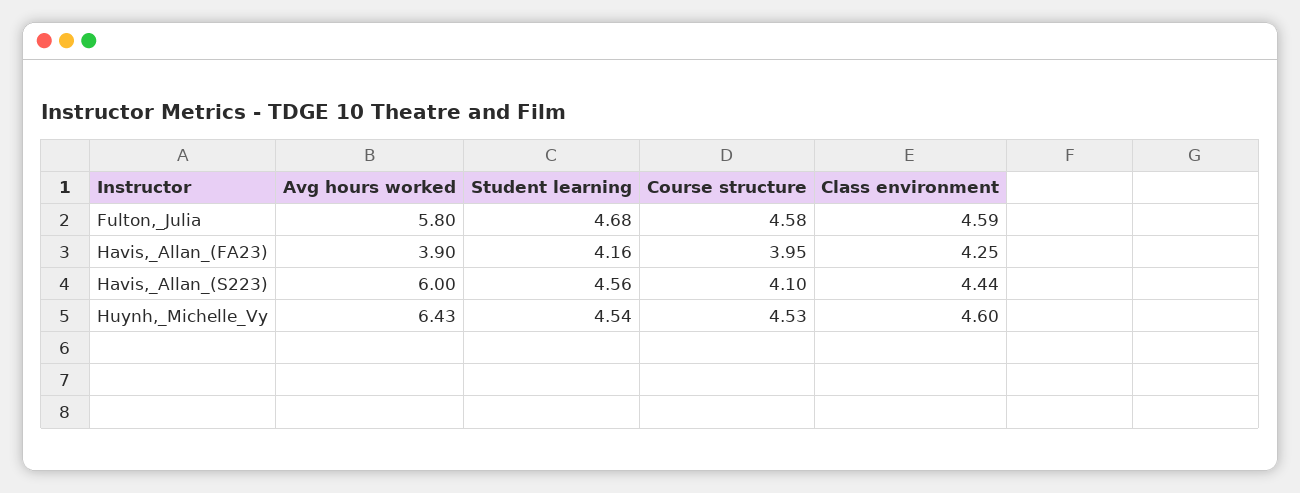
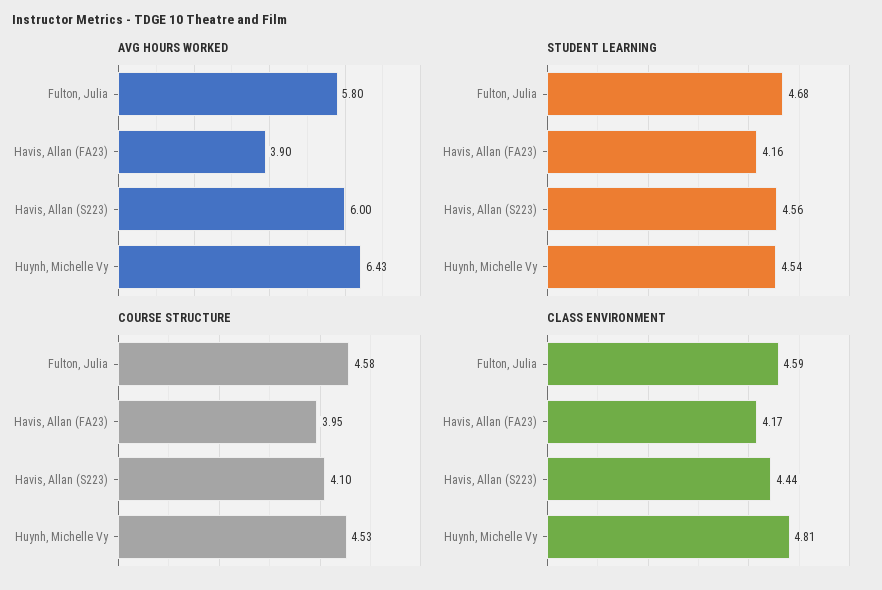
  {
    "Avg hours worked": {
      "Fulton,_Julia": 5.8,
      "Havis,_Allan_(FA23)": 3.9,
      "Havis,_Allan_(S223)": 6,
      "Huynh,_Michelle_Vy": 6.43
    },
    "Student learning": {
      "Fulton,_Julia": 4.68,
      "Havis,_Allan_(FA23)": 4.16,
      "Havis,_Allan_(S223)": 4.56,
      "Huynh,_Michelle_Vy": 4.54
    },
    "Course structure": {
      "Fulton,_Julia": 4.58,
      "Havis,_Allan_(FA23)": 3.95,
      "Havis,_Allan_(S223)": 4.1,
      "Huynh,_Michelle_Vy": 4.53
    },
    "Class environment": {
      "Fulton,_Julia": 4.59,
-     "Havis,_Allan_(FA23)": 4.25,
+     "Havis,_Allan_(FA23)": 4.17,
      "Havis,_Allan_(S223)": 4.44,
-     "Huynh,_Michelle_Vy": 4.6
+     "Huynh,_Michelle_Vy": 4.81
    }
  }

